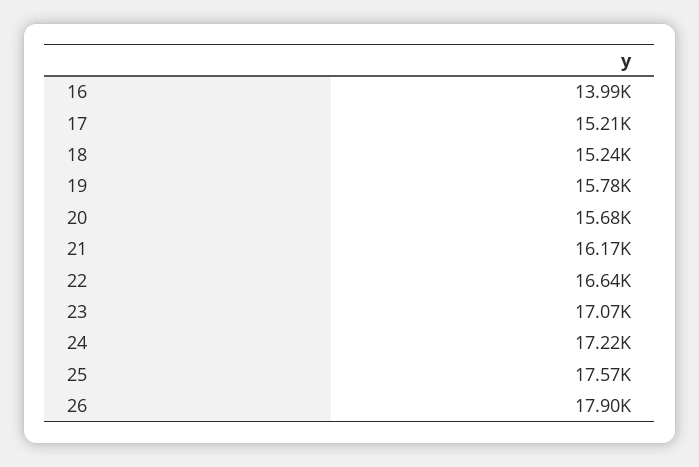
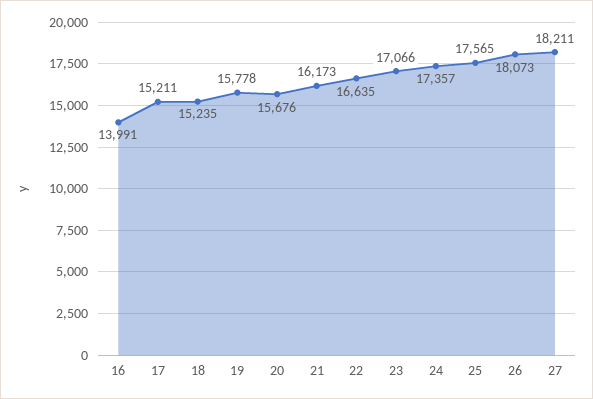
  {
    "16": 13991,
    "17": 15211,
    "18": 15235,
    "19": 15778,
    "20": 15676,
    "21": 16173,
    "22": 16635,
    "23": 17066,
-   "24": 17220,
+   "24": 17357,
    "25": 17565,
-   "26": 17900
+   "26": 18073,
+   "27": 18211
  }

